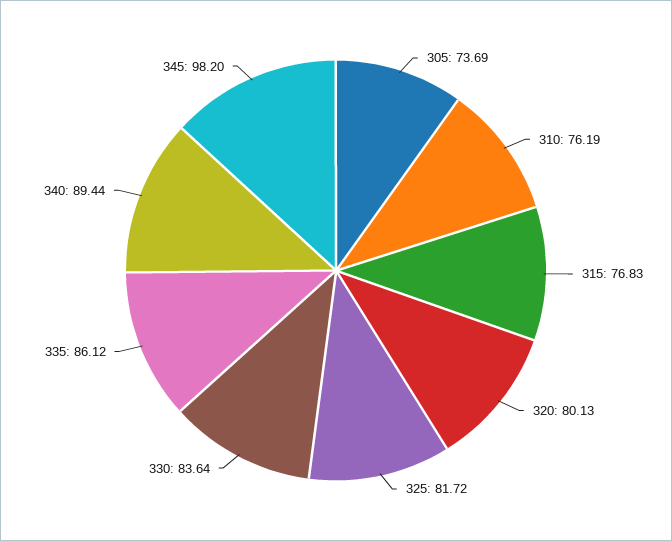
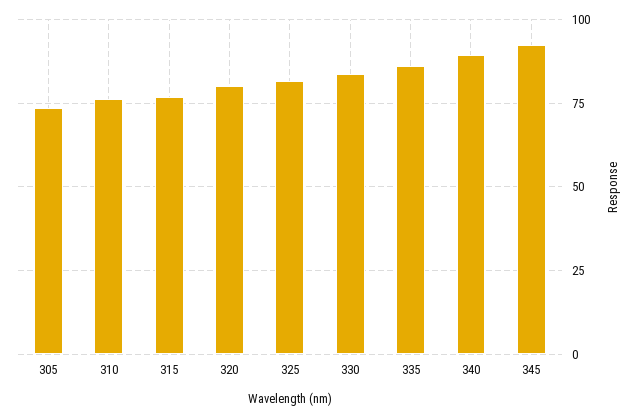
  {
    "305": 73.69,
    "310": 76.19,
    "315": 76.83,
    "320": 80.13,
    "325": 81.72,
    "330": 83.64,
    "335": 86.12,
    "340": 89.44,
-   "345": 98.2
+   "345": 92.5
  }

